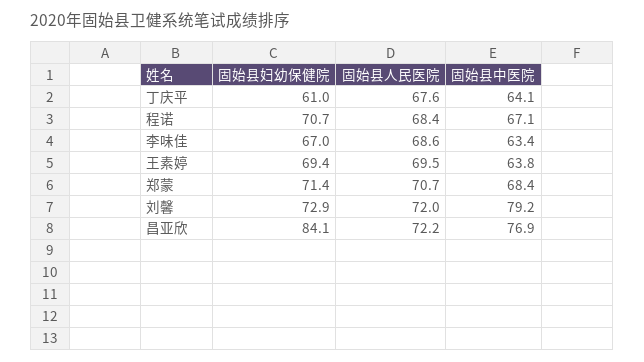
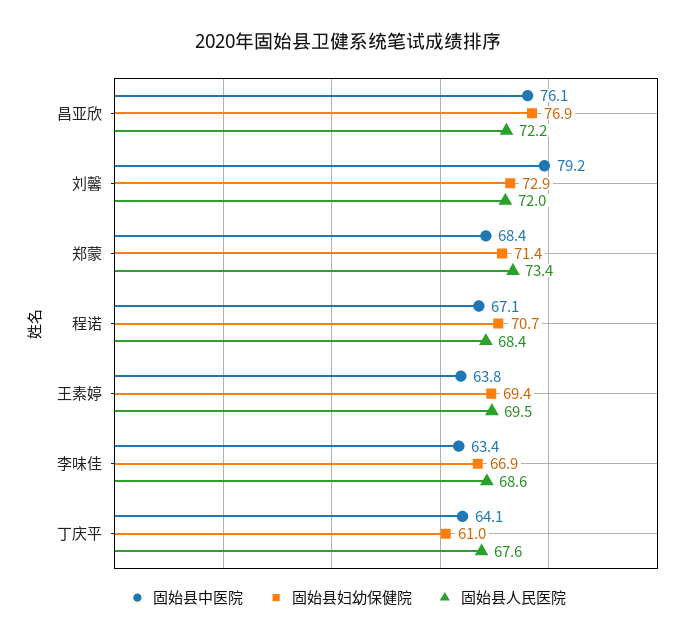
  {
    "固始县妇幼保健院": {
      "丁庆平": 61,
      "程诺": 70.7,
-     "李味佳": 67,
+     "李味佳": 66.9,
      "王素婷": 69.4,
      "郑蒙": 71.4,
      "刘馨": 72.9,
-     "昌亚欣": 84.1
+     "昌亚欣": 76.9
    },
    "固始县人民医院": {
      "丁庆平": 67.6,
      "程诺": 68.4,
      "李味佳": 68.6,
      "王素婷": 69.5,
-     "郑蒙": 70.7,
+     "郑蒙": 73.4,
      "刘馨": 72,
      "昌亚欣": 72.2
    },
    "固始县中医院": {
      "丁庆平": 64.1,
      "程诺": 67.1,
      "李味佳": 63.4,
      "王素婷": 63.8,
      "郑蒙": 68.4,
      "刘馨": 79.2,
-     "昌亚欣": 76.9
+     "昌亚欣": 76.1
    }
  }

